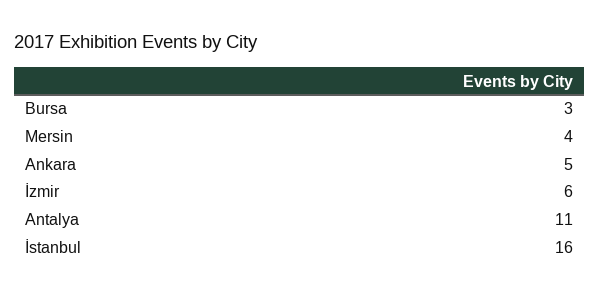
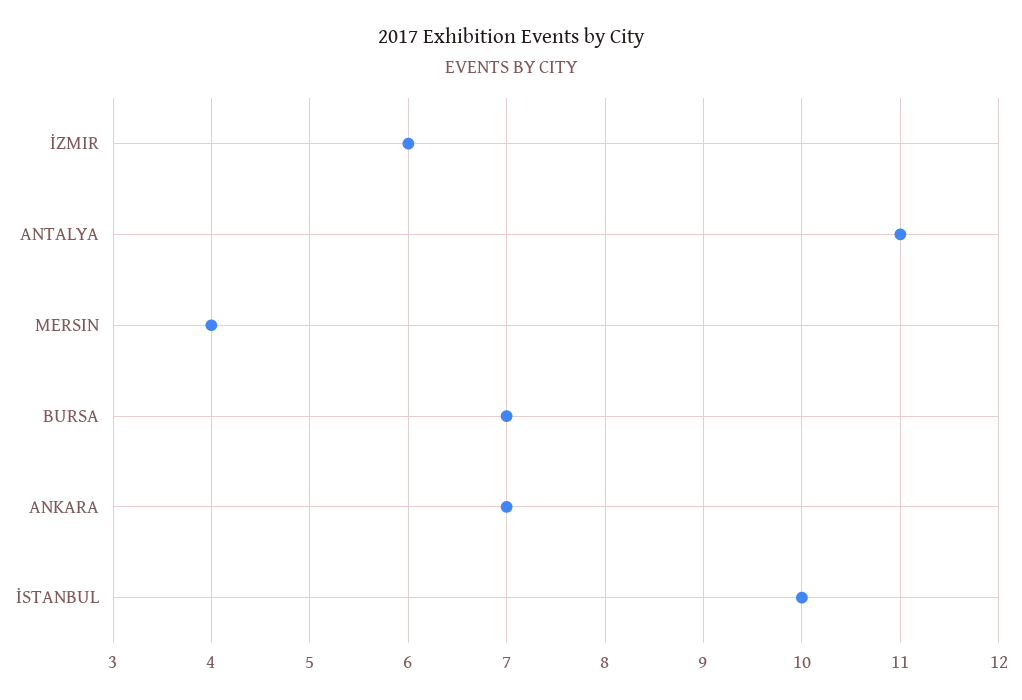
  {
-   "Bursa": 3,
+   "Bursa": 7,
    "Mersin": 4,
-   "Ankara": 5,
+   "Ankara": 7,
    "İzmir": 6,
    "Antalya": 11,
-   "İstanbul": 16
+   "İstanbul": 10
  }

